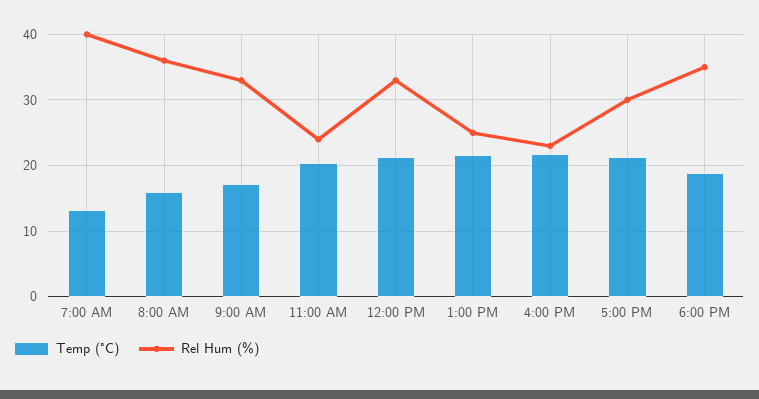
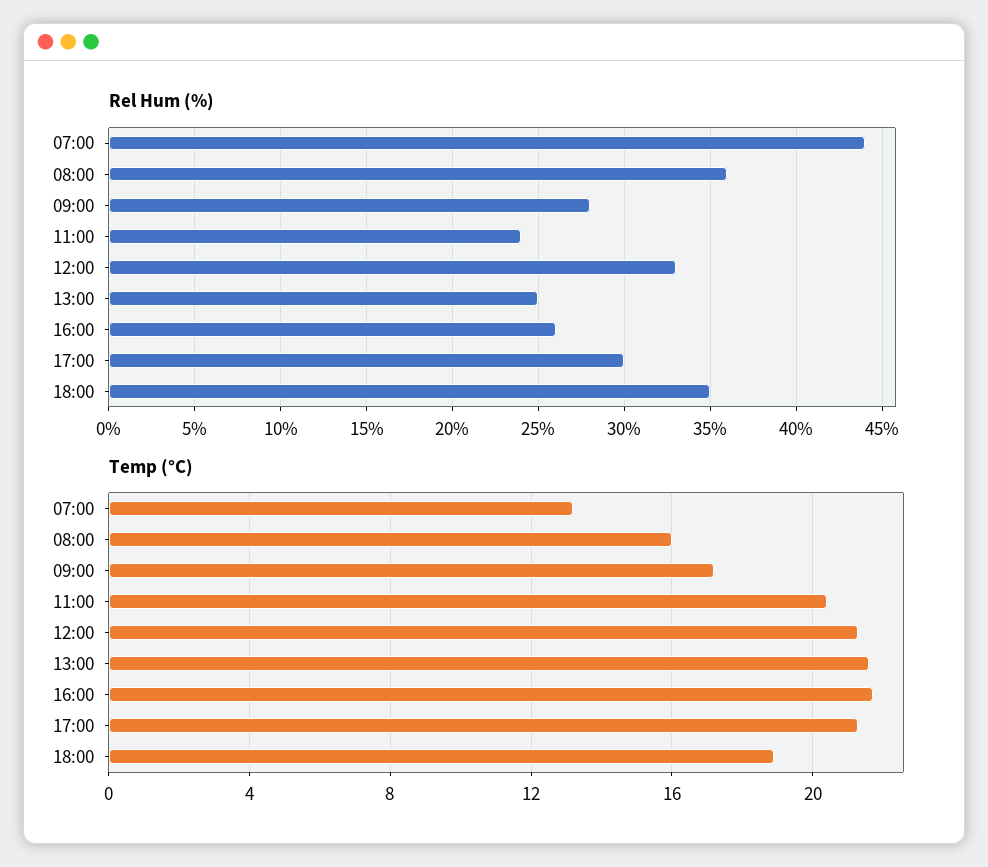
  {
    "Temp (°C)": {
      "7:00 AM": 13,
      "8:00 AM": 16,
      "9:00 AM": 17,
      "11:00 AM": 20.5,
      "12:00 PM": 21.5,
      "1:00 PM": 21.5,
      "4:00 PM": 21.5,
      "5:00 PM": 21.5,
      "6:00 PM": 19
    },
    "Rel Hum (%)": {
-     "7:00 AM": 40,
+     "7:00 AM": 44,
      "8:00 AM": 36,
-     "9:00 AM": 33,
+     "9:00 AM": 28,
      "11:00 AM": 24,
      "12:00 PM": 33,
      "1:00 PM": 25,
-     "4:00 PM": 23,
+     "4:00 PM": 26,
      "5:00 PM": 30,
      "6:00 PM": 35
    }
  }

